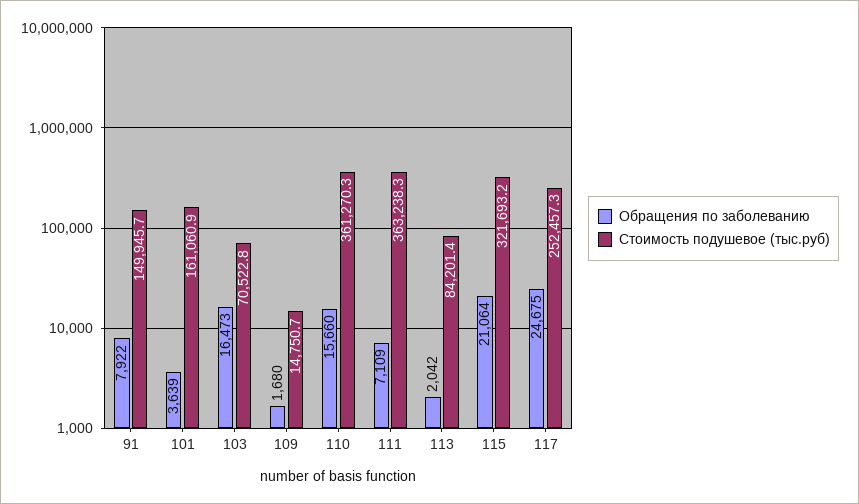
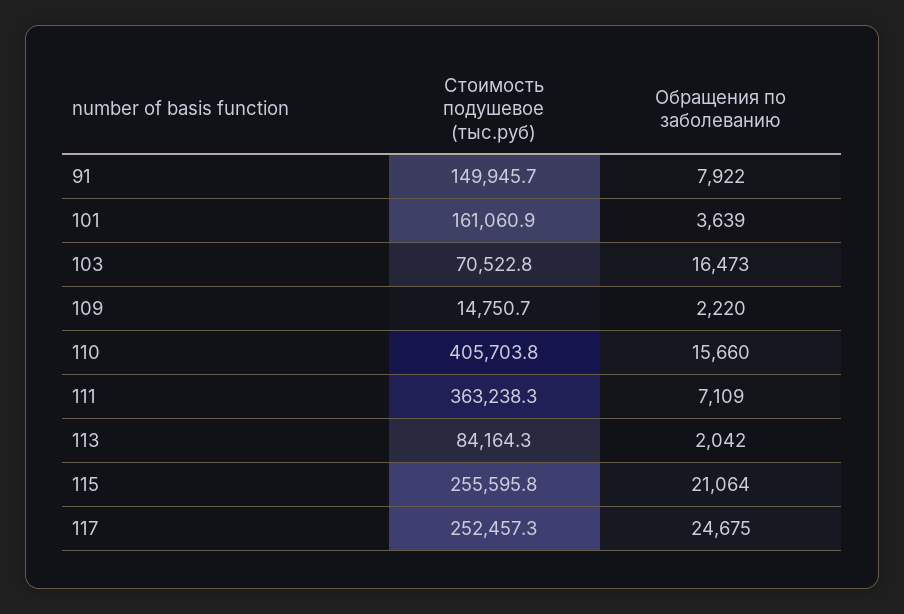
  {
    "Обращения по заболеванию": {
      "91": 7922,
      "101": 3639,
      "103": 16473,
-     "109": 1680,
+     "109": 2220,
      "110": 15660,
      "111": 7109,
      "113": 2042,
      "115": 21064,
      "117": 24675
    },
    "Стоимость подушевое (тыс.руб)": {
      "91": 149945.7,
      "101": 161060.9,
      "103": 70522.8,
      "109": 14750.7,
-     "110": 361270.3,
+     "110": 405703.8,
      "111": 363238.3,
-     "113": 84201.4,
+     "113": 84164.3,
-     "115": 321693.2,
+     "115": 255595.8,
      "117": 252457.3
    }
  }

